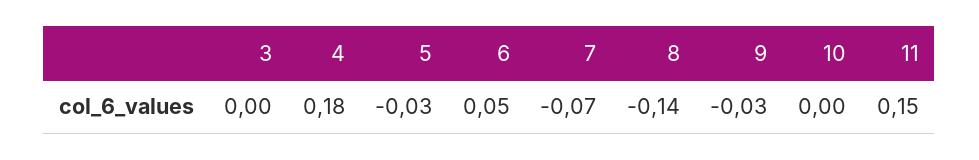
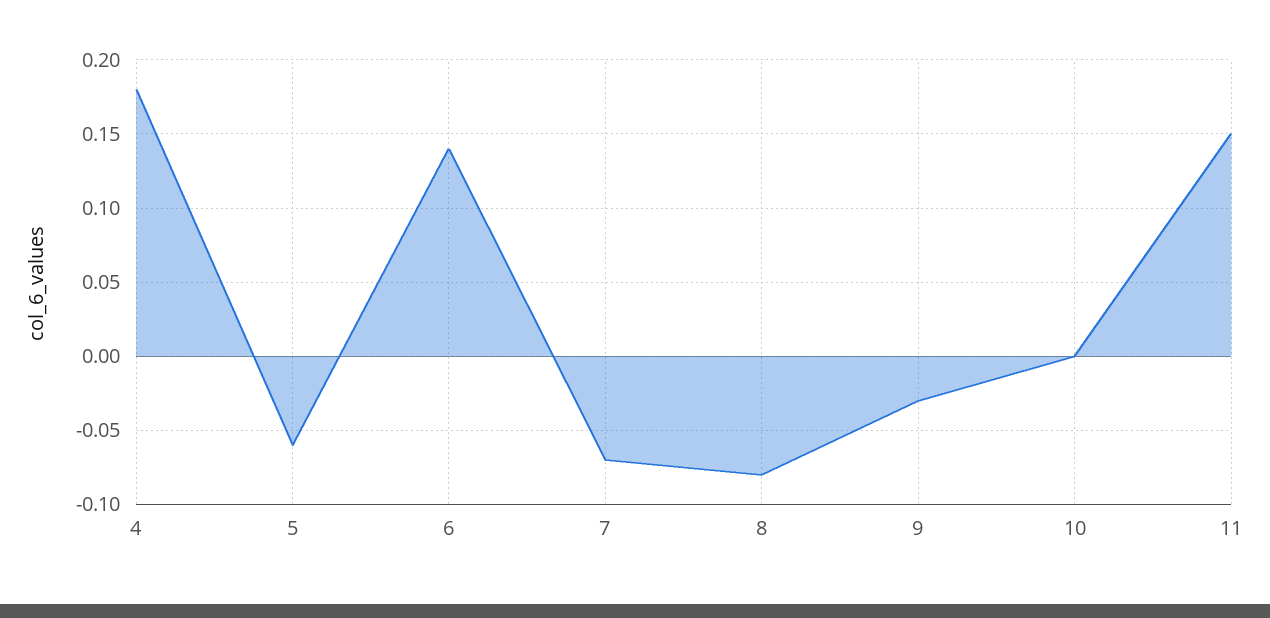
  {
-   "3": 0,
    "4": 0.18,
-   "5": -0.03,
+   "5": -0.06,
-   "6": 0.05,
+   "6": 0.14,
    "7": -0.07,
-   "8": -0.14,
+   "8": -0.08,
    "9": -0.03,
    "10": 0,
    "11": 0.15
  }

